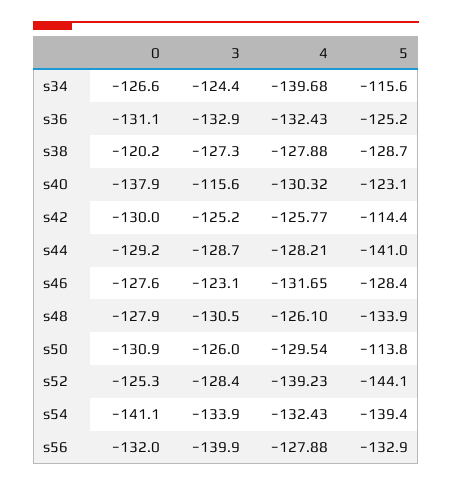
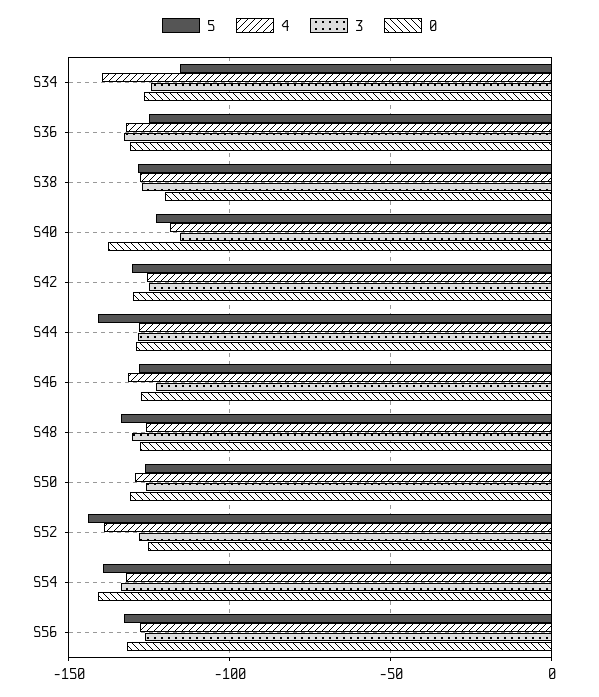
  {
    "0": {
      "s34": -126.6,
      "s36": -131.1,
      "s38": -120.2,
      "s40": -137.9,
      "s42": -130,
      "s44": -129.2,
      "s46": -127.6,
      "s48": -127.9,
      "s50": -130.9,
      "s52": -125.3,
      "s54": -141.1,
      "s56": -132
    },
    "3": {
      "s34": -124.4,
      "s36": -132.9,
      "s38": -127.3,
      "s40": -115.6,
      "s42": -125.2,
      "s44": -128.7,
      "s46": -123.1,
      "s48": -130.5,
      "s50": -126,
      "s52": -128.4,
      "s54": -133.9,
-     "s56": -139.9
+     "s56": -125
    },
    "4": {
      "s34": -139.68,
      "s36": -132.43,
      "s38": -127.88,
-     "s40": -130.32,
+     "s40": -120,
      "s42": -125.77,
      "s44": -128.21,
      "s46": -131.65,
      "s48": -126.1,
      "s50": -129.54,
      "s52": -139.23,
      "s54": -132.43,
      "s56": -127.88
    },
    "5": {
      "s34": -115.6,
      "s36": -125.2,
      "s38": -128.7,
      "s40": -123.1,
-     "s42": -114.4,
+     "s42": -130,
      "s44": -141,
      "s46": -128.4,
      "s48": -133.9,
-     "s50": -113.8,
+     "s50": -125,
      "s52": -144.1,
      "s54": -139.4,
      "s56": -132.9
    }
  }

